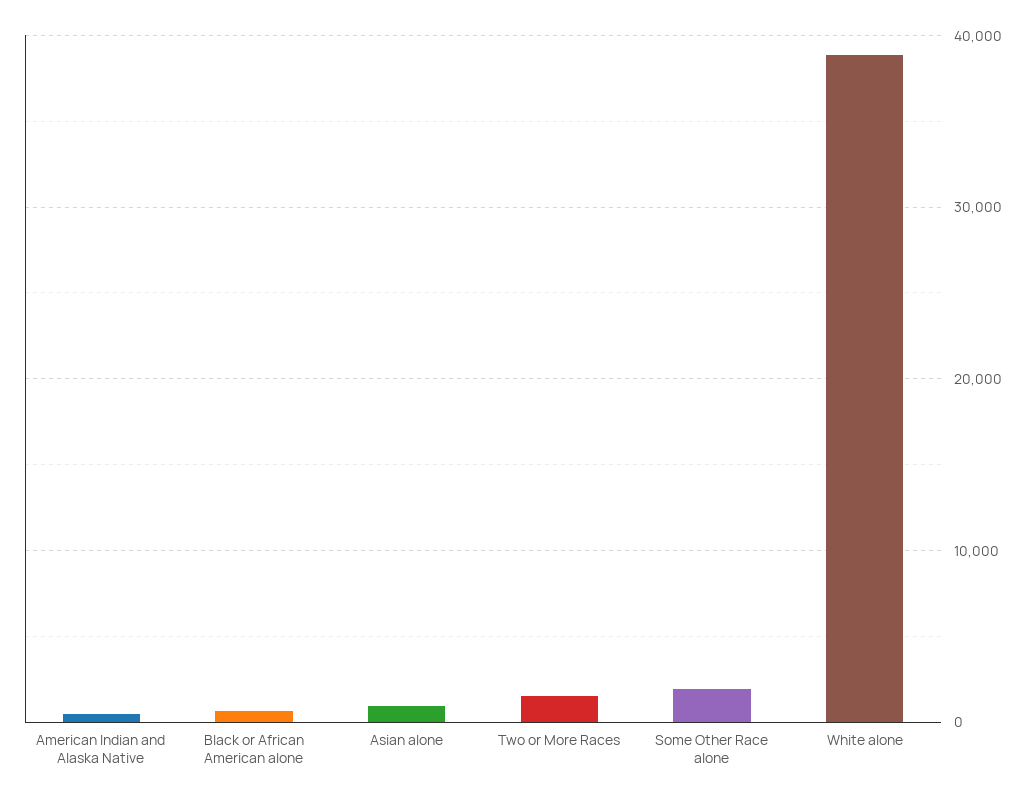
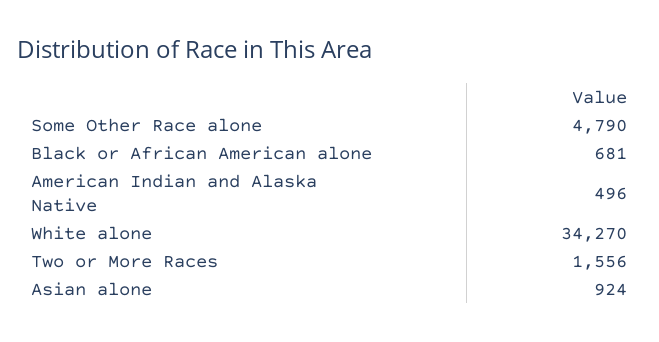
  {
    "American Indian and Alaska Native": 496,
    "Black or African American alone": 681,
    "Asian alone": 924,
    "Two or More Races": 1556,
-   "Some Other Race alone": 2000,
+   "Some Other Race alone": 4790,
-   "White alone": 39000
+   "White alone": 34270
  }

